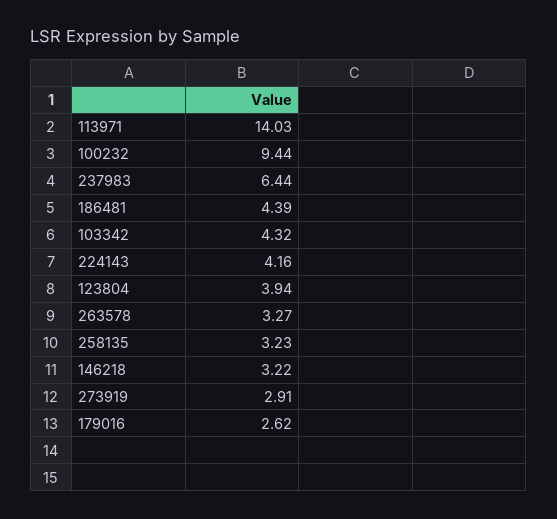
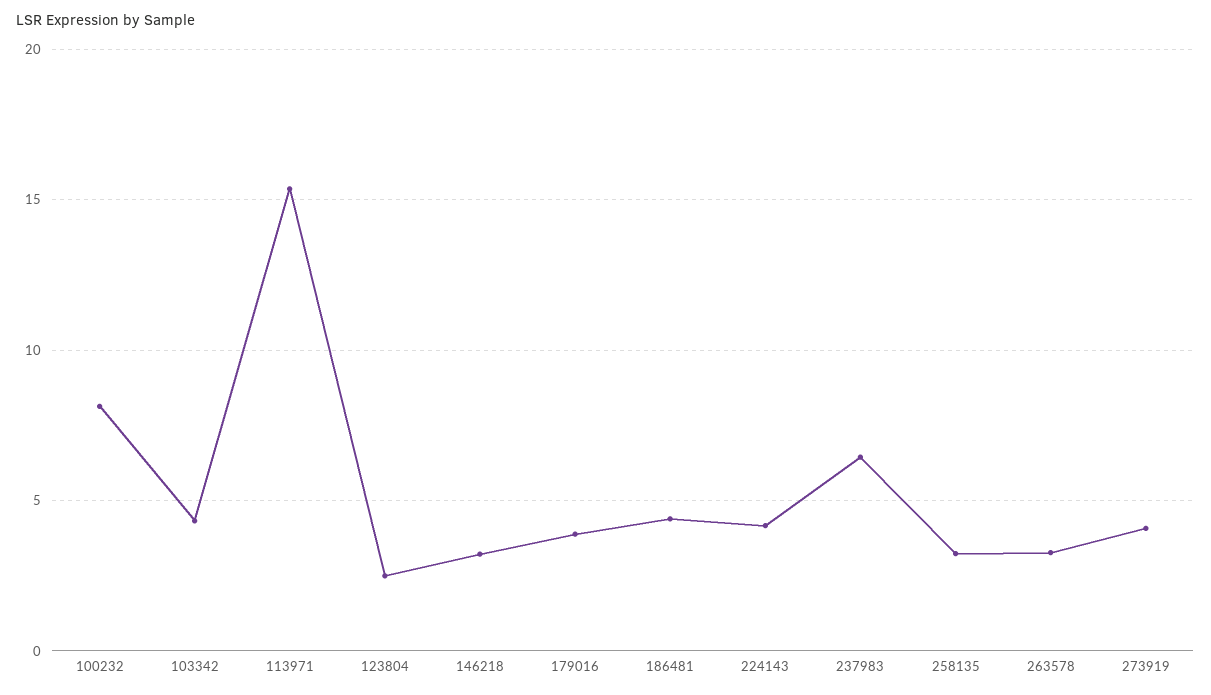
  {
-   "113971": 14.03,
+   "113971": 15.5,
-   "100232": 9.44,
+   "100232": 8,
    "237983": 6.44,
    "186481": 4.39,
    "103342": 4.32,
    "224143": 4.16,
-   "123804": 3.94,
+   "123804": 2.5,
    "263578": 3.27,
    "258135": 3.23,
    "146218": 3.22,
-   "273919": 2.91,
+   "273919": 4,
-   "179016": 2.62
+   "179016": 4
  }

